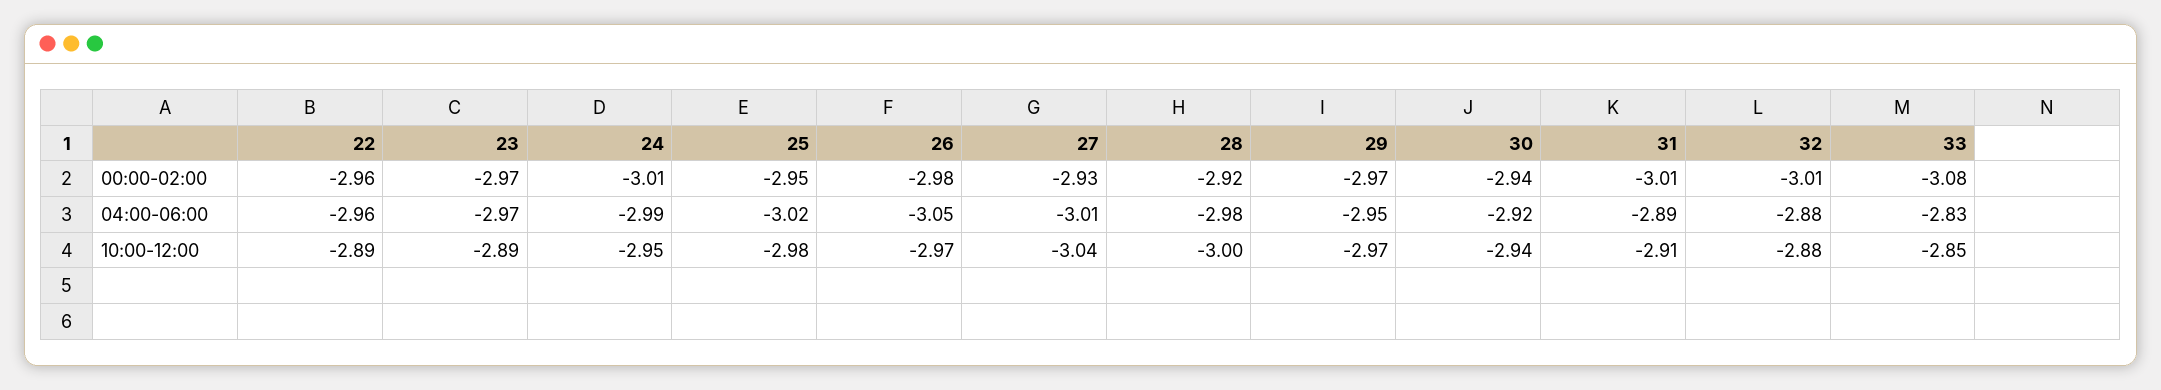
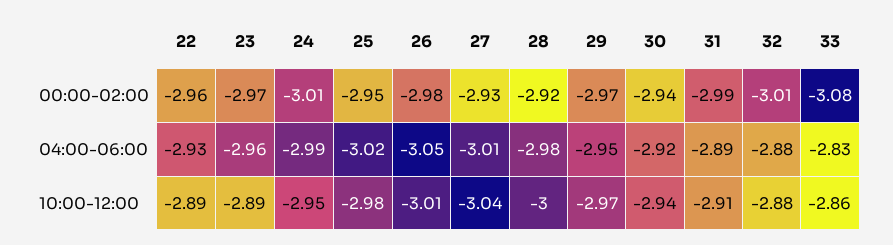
  {
    "22": {
      "00:00-02:00": -2.96,
-     "04:00-06:00": -2.96,
+     "04:00-06:00": -2.93,
      "10:00-12:00": -2.89
    },
    "23": {
      "00:00-02:00": -2.97,
-     "04:00-06:00": -2.97,
+     "04:00-06:00": -2.96,
      "10:00-12:00": -2.89
    },
    "24": {
      "00:00-02:00": -3.01,
      "04:00-06:00": -2.99,
      "10:00-12:00": -2.95
    },
    "25": {
      "00:00-02:00": -2.95,
      "04:00-06:00": -3.02,
      "10:00-12:00": -2.98
    },
    "26": {
      "00:00-02:00": -2.98,
      "04:00-06:00": -3.05,
-     "10:00-12:00": -2.97
+     "10:00-12:00": -3.01
    },
    "27": {
      "00:00-02:00": -2.93,
      "04:00-06:00": -3.01,
      "10:00-12:00": -3.04
    },
    "28": {
      "00:00-02:00": -2.92,
      "04:00-06:00": -2.98,
      "10:00-12:00": -3
    },
    "29": {
      "00:00-02:00": -2.97,
      "04:00-06:00": -2.95,
      "10:00-12:00": -2.97
    },
    "30": {
      "00:00-02:00": -2.94,
      "04:00-06:00": -2.92,
      "10:00-12:00": -2.94
    },
    "31": {
-     "00:00-02:00": -3.01,
+     "00:00-02:00": -2.99,
      "04:00-06:00": -2.89,
      "10:00-12:00": -2.91
    },
    "32": {
      "00:00-02:00": -3.01,
      "04:00-06:00": -2.88,
      "10:00-12:00": -2.88
    },
    "33": {
      "00:00-02:00": -3.08,
      "04:00-06:00": -2.83,
-     "10:00-12:00": -2.85
+     "10:00-12:00": -2.86
    }
  }

